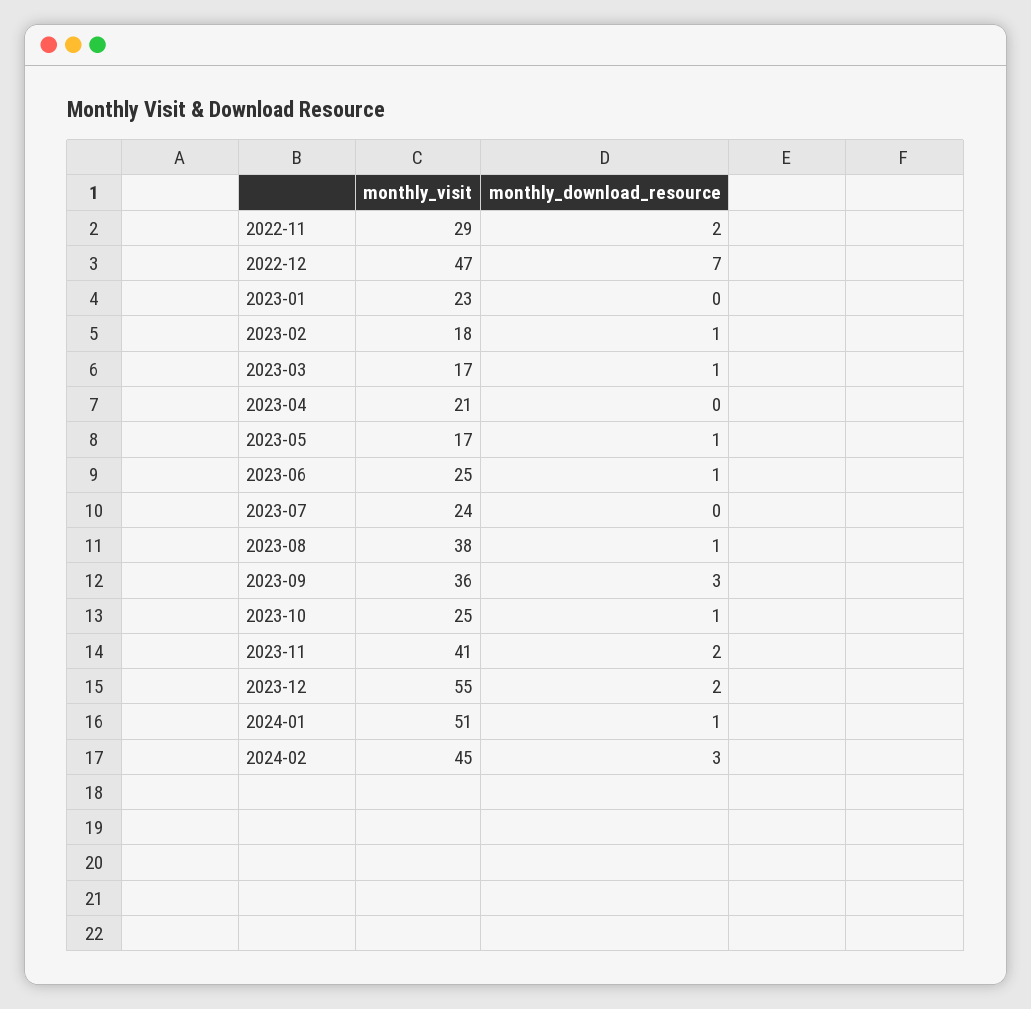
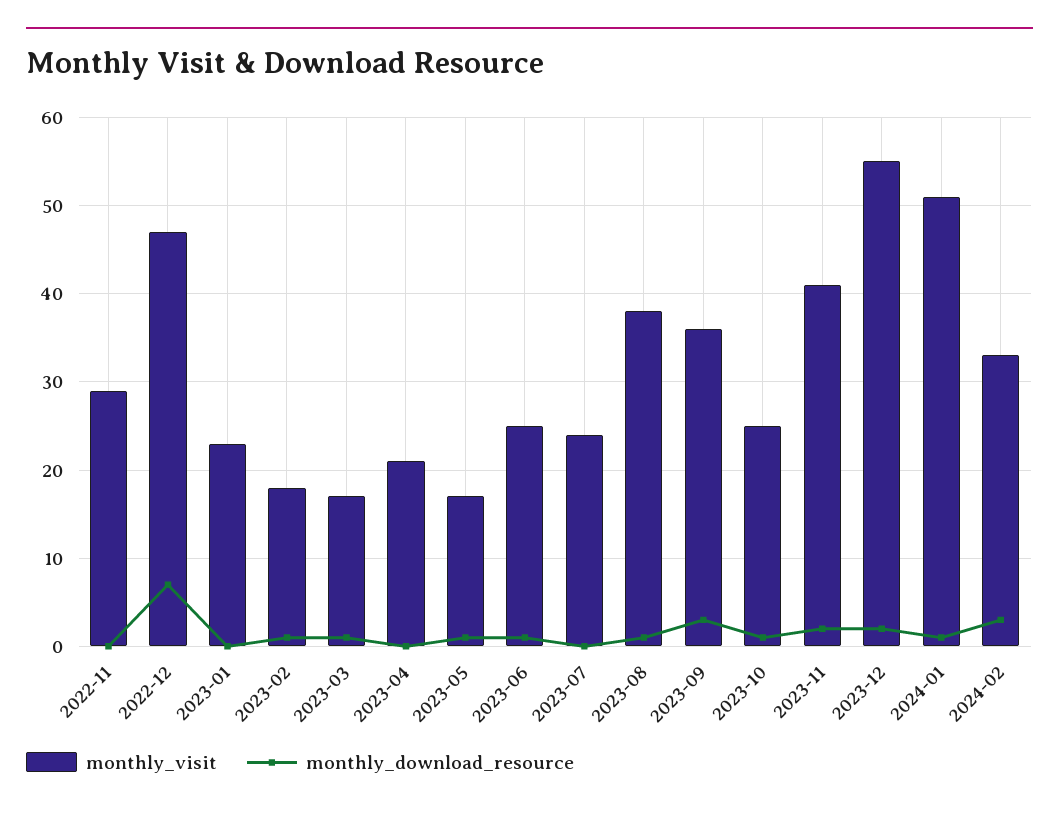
  {
    "monthly_visit": {
      "2022-11": 29,
      "2022-12": 47,
      "2023-01": 23,
      "2023-02": 18,
      "2023-03": 17,
      "2023-04": 21,
      "2023-05": 17,
      "2023-06": 25,
      "2023-07": 24,
      "2023-08": 38,
      "2023-09": 36,
      "2023-10": 25,
      "2023-11": 41,
      "2023-12": 55,
      "2024-01": 51,
-     "2024-02": 45
+     "2024-02": 33
    },
    "monthly_download_resource": {
-     "2022-11": 2,
+     "2022-11": 0,
      "2022-12": 7,
      "2023-01": 0,
      "2023-02": 1,
      "2023-03": 1,
      "2023-04": 0,
      "2023-05": 1,
      "2023-06": 1,
      "2023-07": 0,
      "2023-08": 1,
      "2023-09": 3,
      "2023-10": 1,
      "2023-11": 2,
      "2023-12": 2,
      "2024-01": 1,
      "2024-02": 3
    }
  }

